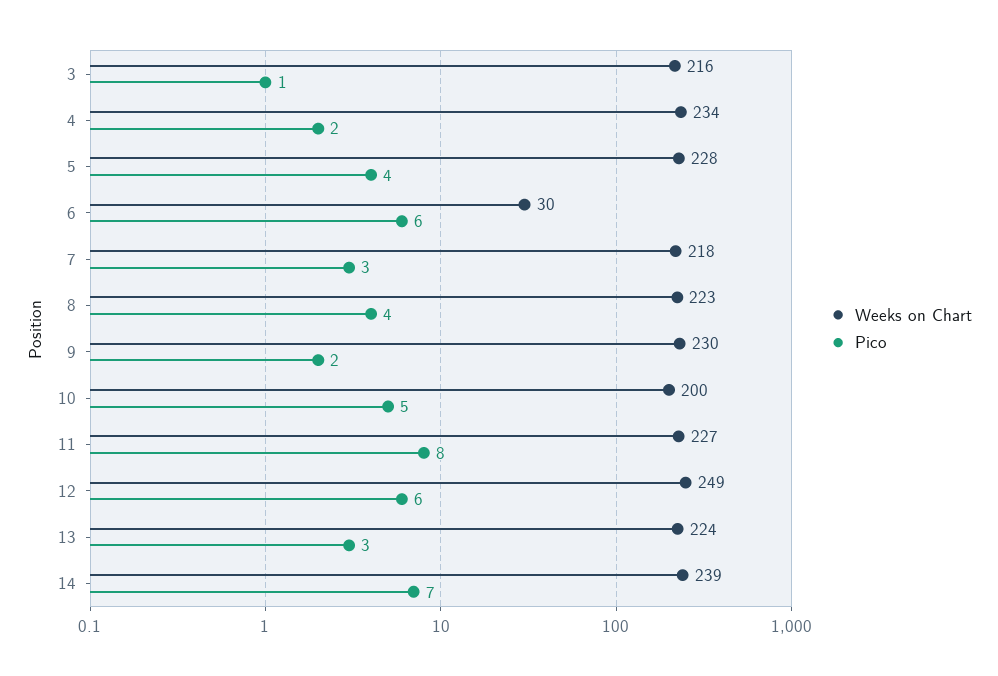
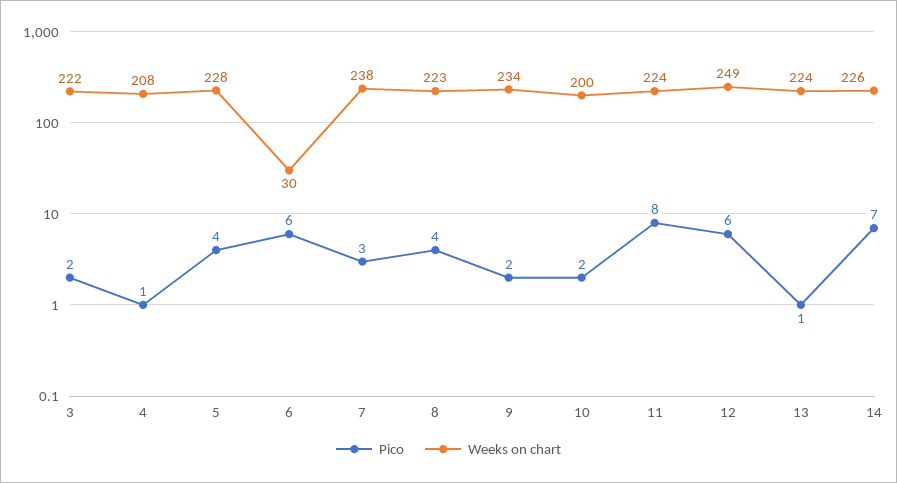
  {
    "Weeks on Chart": {
-     "3": 216,
+     "3": 222,
-     "4": 234,
+     "4": 208,
      "5": 228,
      "6": 30,
-     "7": 218,
+     "7": 238,
      "8": 223,
-     "9": 230,
+     "9": 234,
      "10": 200,
-     "11": 227,
+     "11": 224,
      "12": 249,
      "13": 224,
-     "14": 239
+     "14": 226
    },
    "Pico": {
-     "3": 1,
+     "3": 2,
-     "4": 2,
+     "4": 1,
      "5": 4,
      "6": 6,
      "7": 3,
      "8": 4,
      "9": 2,
-     "10": 5,
+     "10": 2,
      "11": 8,
      "12": 6,
-     "13": 3,
+     "13": 1,
      "14": 7
    }
  }

